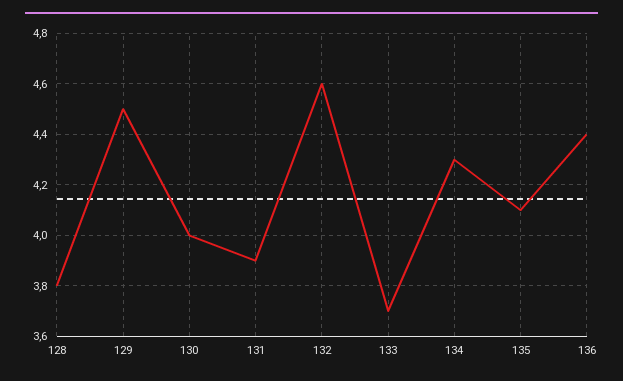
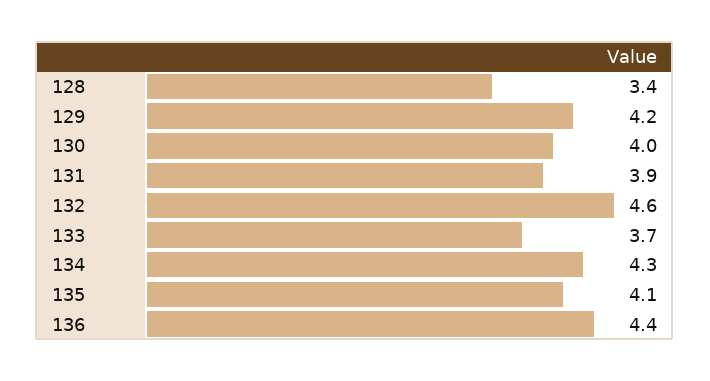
  {
-   "128": 3.8,
+   "128": 3.4,
-   "129": 4.5,
+   "129": 4.2,
    "130": 4,
    "131": 3.9,
    "132": 4.6,
    "133": 3.7,
    "134": 4.3,
    "135": 4.1,
    "136": 4.4
  }

